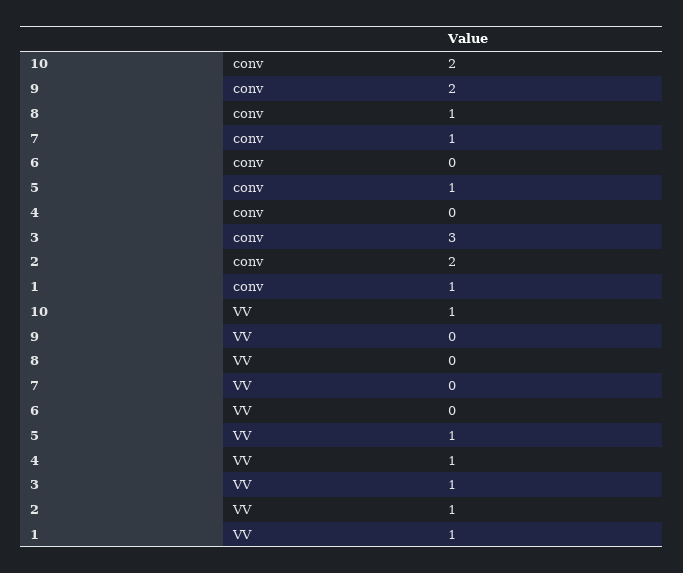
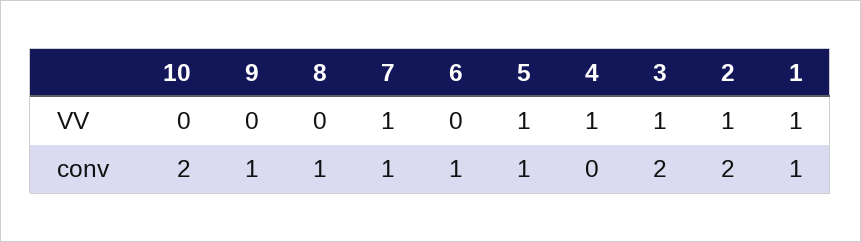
  {
    "10": {
      "conv": 2,
-     "VV": 1
+     "VV": 0
    },
    "9": {
-     "conv": 2,
+     "conv": 1,
      "VV": 0
    },
    "8": {
      "conv": 1,
      "VV": 0
    },
    "7": {
      "conv": 1,
-     "VV": 0
+     "VV": 1
    },
    "6": {
-     "conv": 0,
+     "conv": 1,
      "VV": 0
    },
    "5": {
      "conv": 1,
      "VV": 1
    },
    "4": {
      "conv": 0,
      "VV": 1
    },
    "3": {
-     "conv": 3,
+     "conv": 2,
      "VV": 1
    },
    "2": {
      "conv": 2,
      "VV": 1
    },
    "1": {
      "conv": 1,
      "VV": 1
    }
  }

